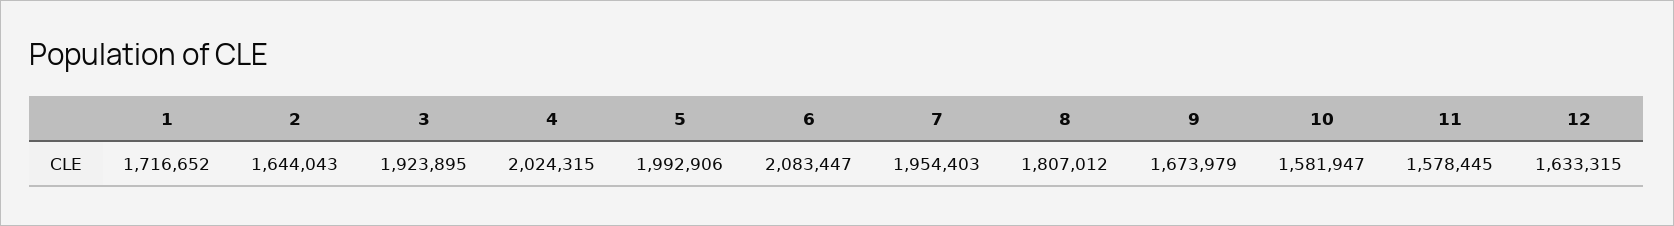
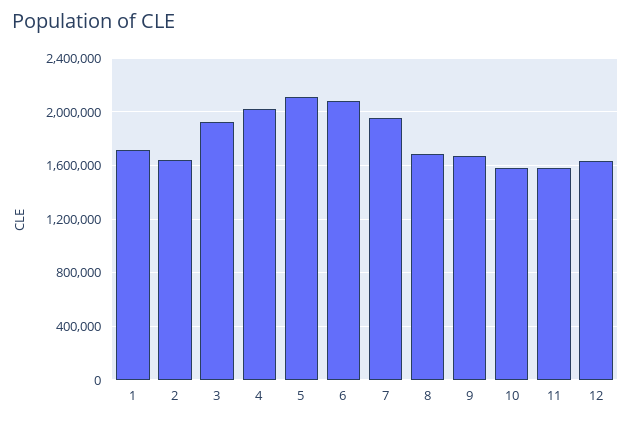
  {
    "1": 1716652,
    "2": 1644043,
    "3": 1923895,
    "4": 2024315,
-   "5": 1992906,
+   "5": 2100000,
    "6": 2083447,
    "7": 1954403,
-   "8": 1807012,
+   "8": 1700000,
    "9": 1673979,
    "10": 1581947,
    "11": 1578445,
    "12": 1633315
  }

